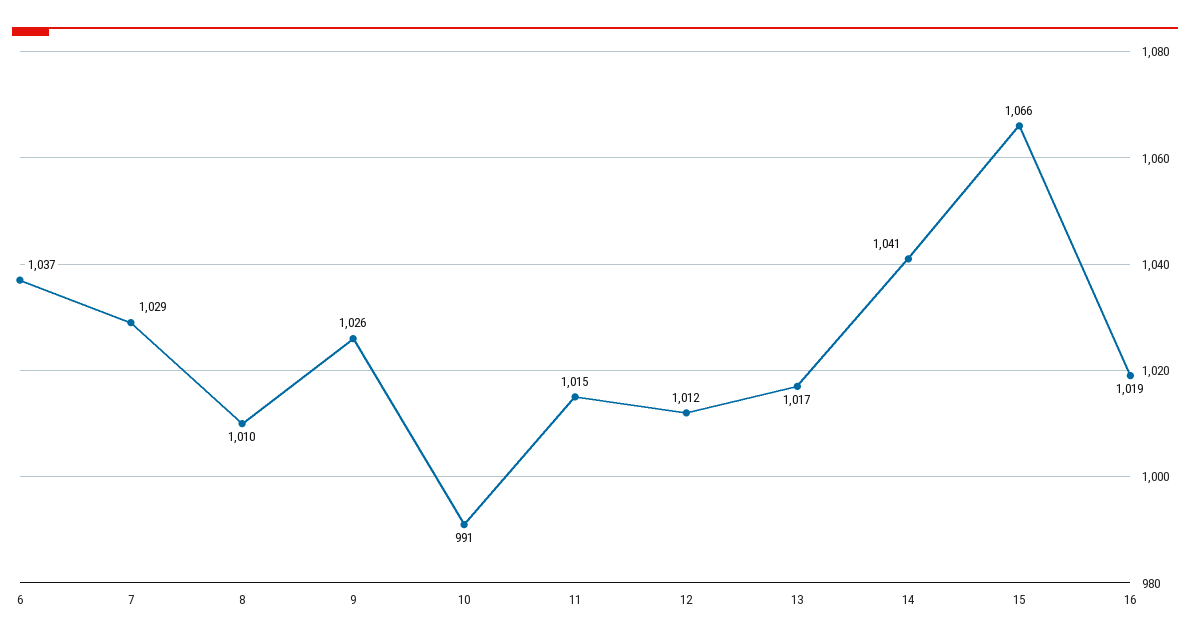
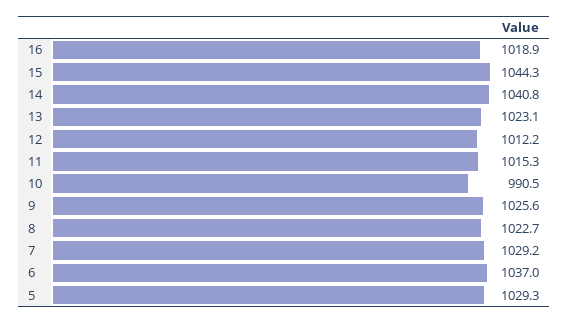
  {
    "6": 1037,
    "7": 1029.2,
-   "8": 1010,
+   "8": 1022.7,
    "9": 1025.6,
    "10": 990.5,
    "11": 1015.3,
    "12": 1012.2,
-   "13": 1017,
+   "13": 1023.1,
    "14": 1040.8,
-   "15": 1066,
+   "15": 1044.3,
-   "16": 1018.9
+   "16": 1018.9,
+   "5": 1029.3
  }

